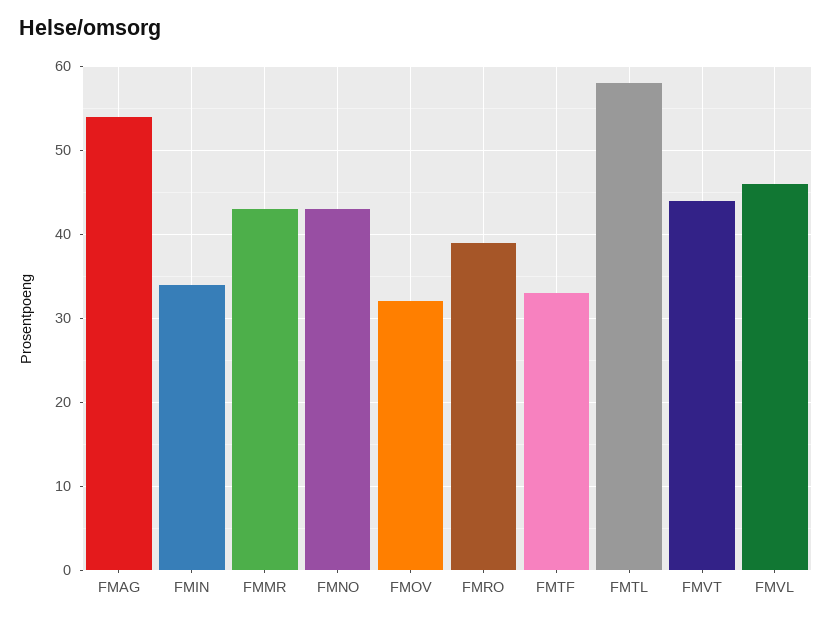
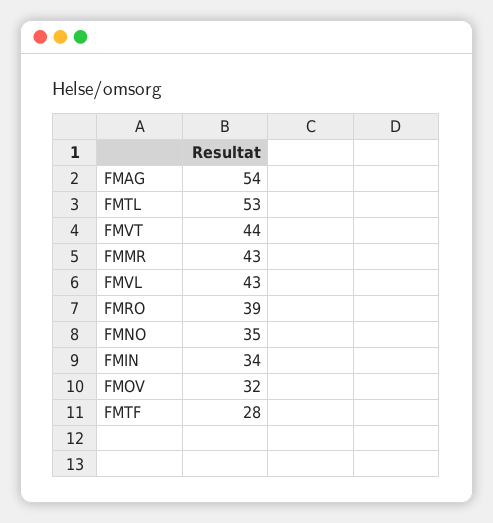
  {
    "FMAG": 54,
    "FMIN": 34,
    "FMMR": 43,
-   "FMNO": 43,
+   "FMNO": 35,
    "FMOV": 32,
    "FMRO": 39,
-   "FMTF": 33,
+   "FMTF": 28,
-   "FMTL": 58,
+   "FMTL": 53,
    "FMVT": 44,
-   "FMVL": 46
+   "FMVL": 43
  }

